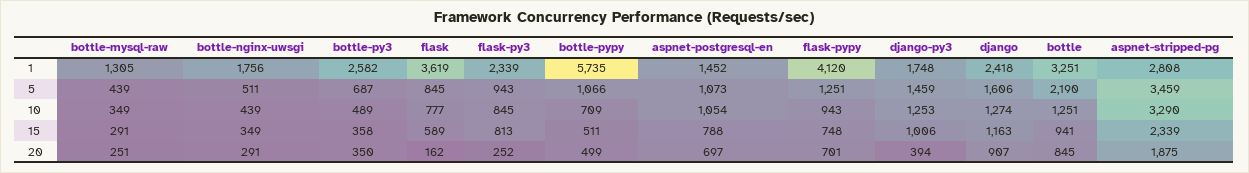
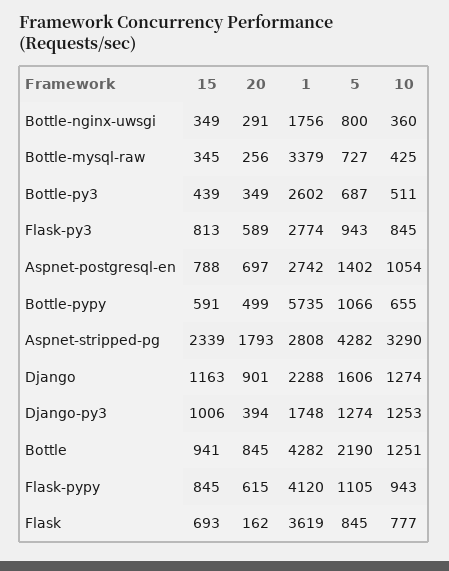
  {
    "bottle-mysql-raw": {
-     "1": 1305,
+     "1": 3379,
-     "5": 439,
+     "5": 727,
-     "10": 349,
+     "10": 425,
-     "15": 291,
+     "15": 345,
-     "20": 251
+     "20": 256
    },
    "bottle-nginx-uwsgi": {
      "1": 1756,
-     "5": 511,
+     "5": 800,
-     "10": 439,
+     "10": 360,
      "15": 349,
      "20": 291
    },
    "bottle-py3": {
-     "1": 2582,
+     "1": 2602,
      "5": 687,
-     "10": 489,
+     "10": 511,
-     "15": 358,
+     "15": 439,
-     "20": 350
+     "20": 349
    },
    "flask": {
      "1": 3619,
      "5": 845,
      "10": 777,
-     "15": 589,
+     "15": 693,
      "20": 162
    },
    "flask-py3": {
-     "1": 2339,
+     "1": 2774,
      "5": 943,
      "10": 845,
      "15": 813,
-     "20": 252
+     "20": 589
    },
    "bottle-pypy": {
      "1": 5735,
      "5": 1066,
-     "10": 709,
+     "10": 655,
-     "15": 511,
+     "15": 591,
      "20": 499
    },
    "aspnet-postgresql-en": {
-     "1": 1452,
+     "1": 2742,
-     "5": 1073,
+     "5": 1402,
      "10": 1054,
      "15": 788,
      "20": 697
    },
    "flask-pypy": {
      "1": 4120,
-     "5": 1251,
+     "5": 1105,
      "10": 943,
-     "15": 748,
+     "15": 845,
-     "20": 701
+     "20": 615
    },
    "django-py3": {
      "1": 1748,
-     "5": 1459,
+     "5": 1274,
      "10": 1253,
      "15": 1006,
      "20": 394
    },
    "django": {
-     "1": 2418,
+     "1": 2288,
      "5": 1606,
      "10": 1274,
      "15": 1163,
-     "20": 907
+     "20": 901
    },
    "bottle": {
-     "1": 3251,
+     "1": 4282,
      "5": 2190,
      "10": 1251,
      "15": 941,
      "20": 845
    },
    "aspnet-stripped-pg": {
      "1": 2808,
-     "5": 3459,
+     "5": 4282,
      "10": 3290,
      "15": 2339,
-     "20": 1875
+     "20": 1793
    }
  }

